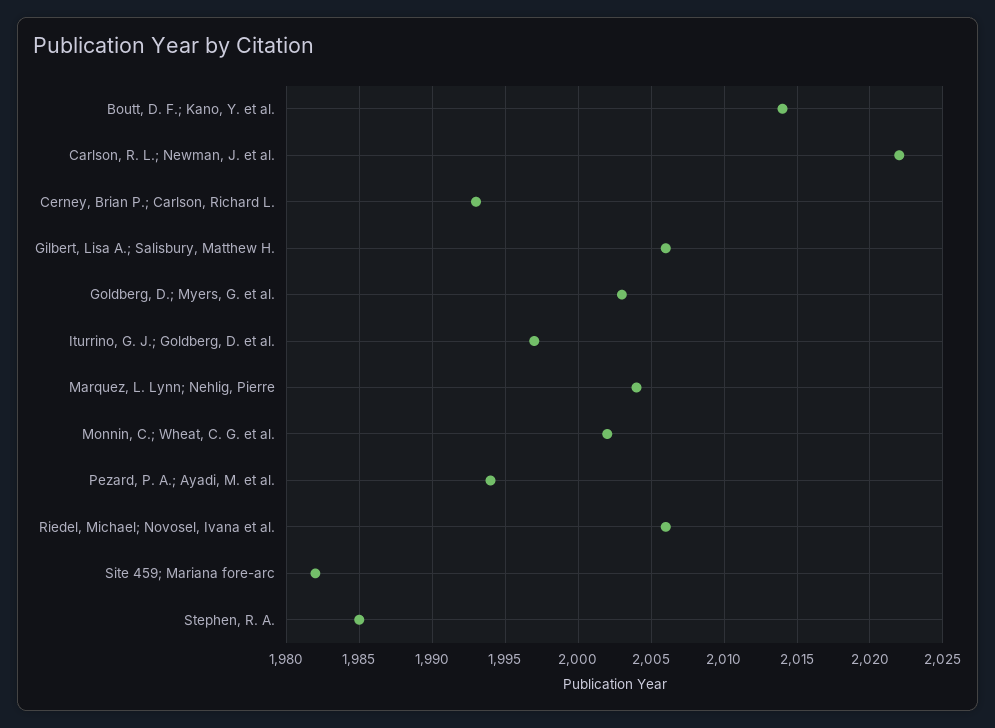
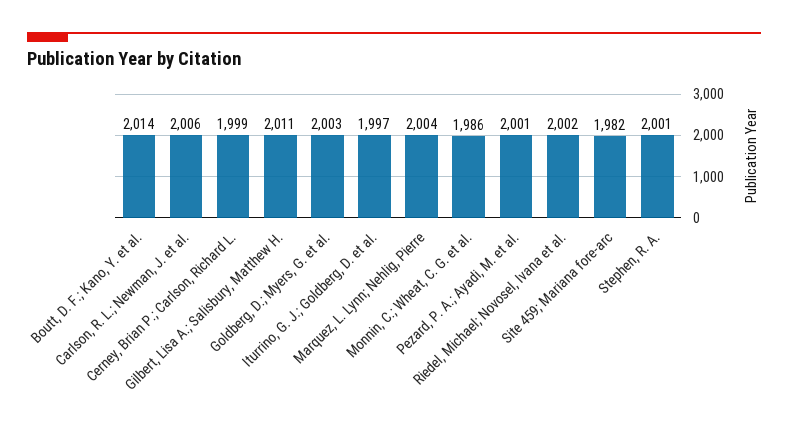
  {
    "Boutt, D. F.; Kano, Y. et al.": 2014,
-   "Carlson, R. L.; Newman, J. et al.": 2022,
+   "Carlson, R. L.; Newman, J. et al.": 2006,
-   "Cerney, Brian P.; Carlson, Richard L.": 1993,
+   "Cerney, Brian P.; Carlson, Richard L.": 1999,
-   "Gilbert, Lisa A.; Salisbury, Matthew H.": 2006,
+   "Gilbert, Lisa A.; Salisbury, Matthew H.": 2011,
    "Goldberg, D.; Myers, G. et al.": 2003,
    "Iturrino, G. J.; Goldberg, D. et al.": 1997,
    "Marquez, L. Lynn; Nehlig, Pierre": 2004,
-   "Monnin, C.; Wheat, C. G. et al.": 2002,
+   "Monnin, C.; Wheat, C. G. et al.": 1986,
-   "Pezard, P. A.; Ayadi, M. et al.": 1994,
+   "Pezard, P. A.; Ayadi, M. et al.": 2001,
-   "Riedel, Michael; Novosel, Ivana et al.": 2006,
+   "Riedel, Michael; Novosel, Ivana et al.": 2002,
    "Site 459; Mariana fore-arc": 1982,
-   "Stephen, R. A.": 1985
+   "Stephen, R. A.": 2001
  }

